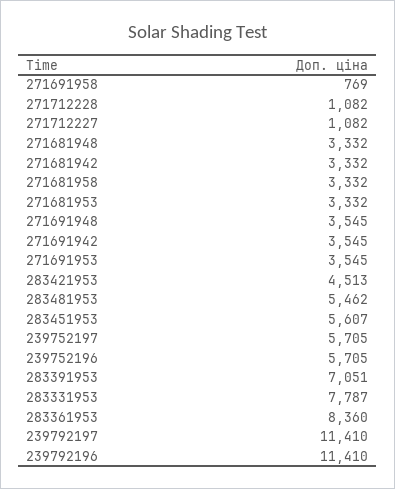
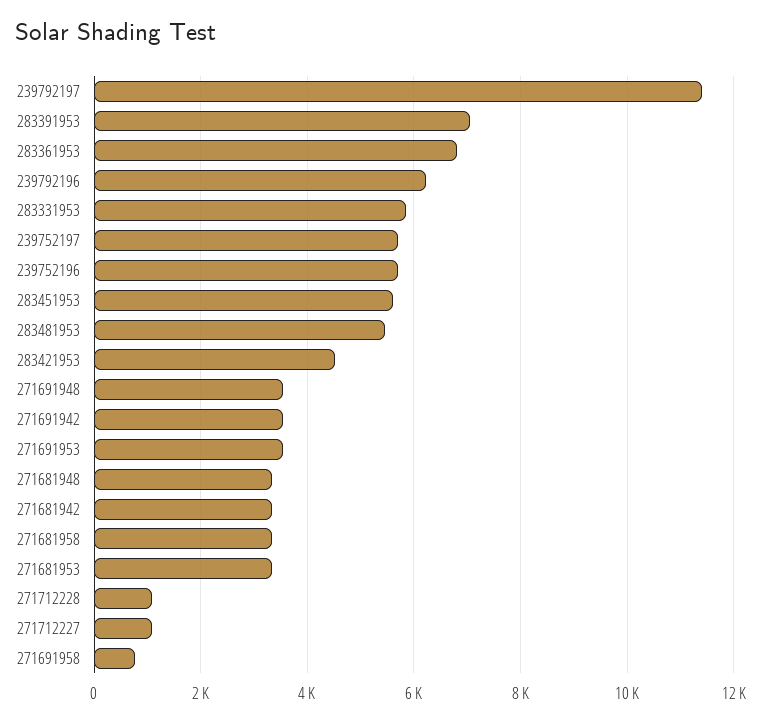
  {
    "271691958": 769,
    "271712228": 1082,
    "271712227": 1082,
    "271681948": 3332,
    "271681942": 3332,
    "271681958": 3332,
    "271681953": 3332,
    "271691948": 3545,
    "271691942": 3545,
    "271691953": 3545,
    "283421953": 4513,
    "283481953": 5462,
    "283451953": 5607,
    "239752197": 5705,
    "239752196": 5705,
    "283391953": 7051,
-   "283331953": 7787,
+   "283331953": 5800,
-   "283361953": 8360,
+   "283361953": 6800,
    "239792197": 11410,
-   "239792196": 11410
+   "239792196": 6200
  }

